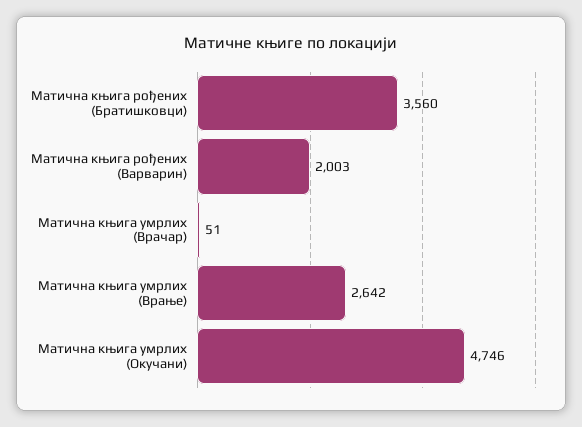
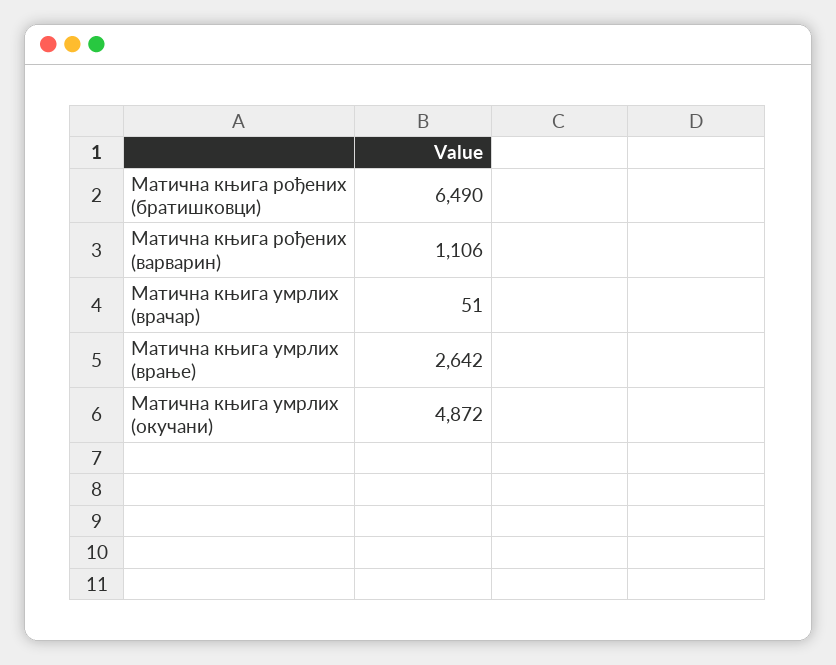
  {
-   "Матична књига рођених (Братишковци)": 3560,
+   "Матична књига рођених (Братишковци)": 6490,
-   "Матична књига рођених (Варварин)": 2003,
+   "Матична књига рођених (Варварин)": 1106,
    "Матична књига умрлих (Врачар)": 51,
    "Матична књига умрлих (Врање)": 2642,
-   "Матична књига умрлих (Окучани)": 4746
+   "Матична књига умрлих (Окучани)": 4872
  }

